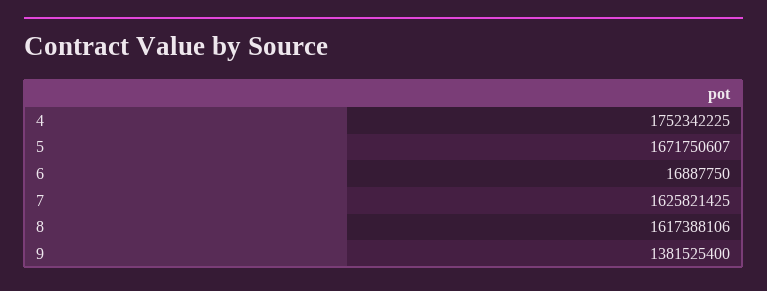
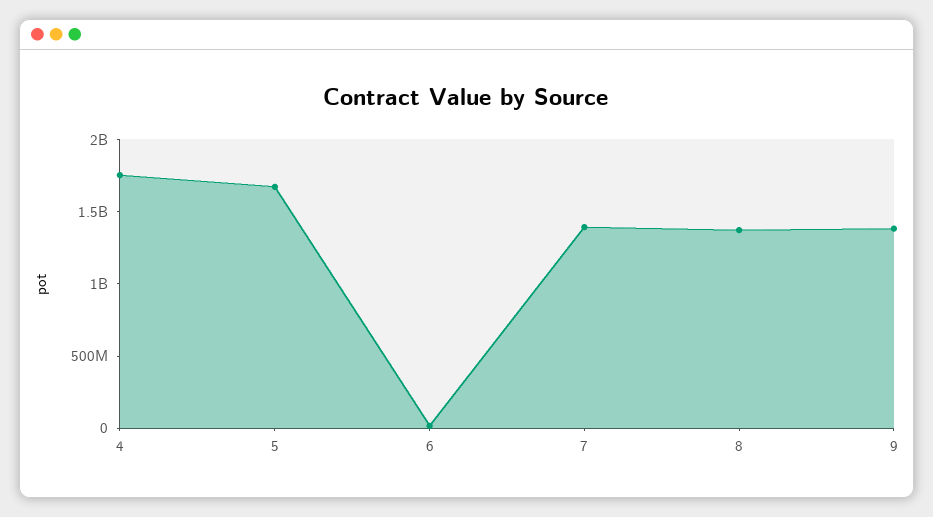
  {
    "4": 1752342225,
    "5": 1671750607,
    "6": 16887750,
-   "7": 1625821425,
+   "7": 1400000000,
-   "8": 1617388106,
+   "8": 1400000000,
    "9": 1381525400
  }

